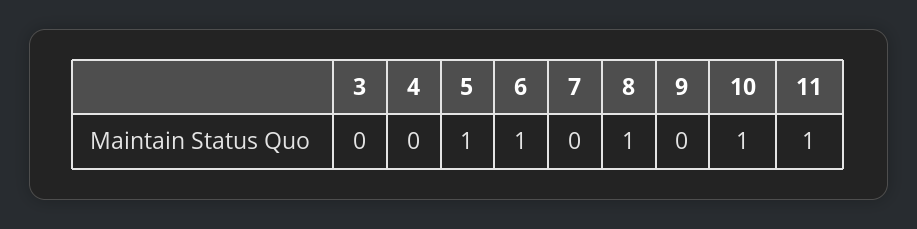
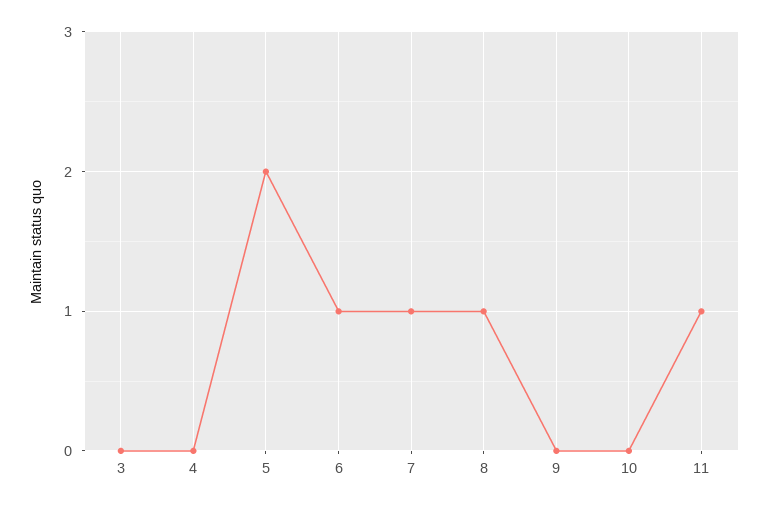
  {
    "3": 0,
    "4": 0,
-   "5": 1,
+   "5": 2,
    "6": 1,
-   "7": 0,
+   "7": 1,
    "8": 1,
    "9": 0,
-   "10": 1,
+   "10": 0,
    "11": 1
  }

